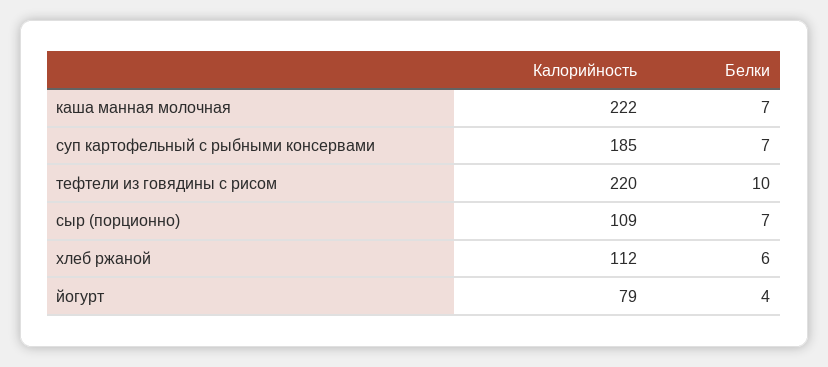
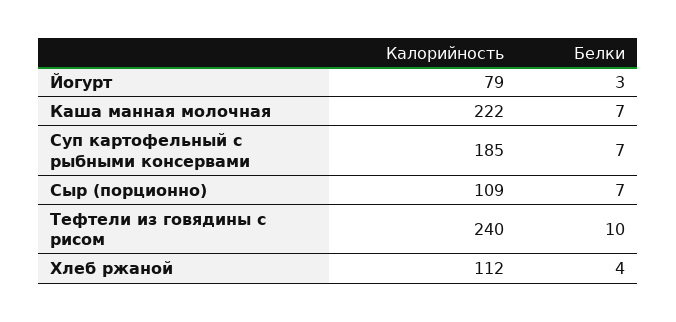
  {
    "Калорийность": {
      "каша манная молочная": 222,
      "суп картофельный с рыбными консервами": 185,
-     "тефтели из говядины с рисом": 220,
+     "тефтели из говядины с рисом": 240,
      "сыр (порционно)": 109,
      "хлеб ржаной": 112,
      "йогурт": 79
    },
    "Белки": {
      "каша манная молочная": 7,
      "суп картофельный с рыбными консервами": 7,
      "тефтели из говядины с рисом": 10,
      "сыр (порционно)": 7,
-     "хлеб ржаной": 6,
+     "хлеб ржаной": 4,
-     "йогурт": 4
+     "йогурт": 3
    }
  }

